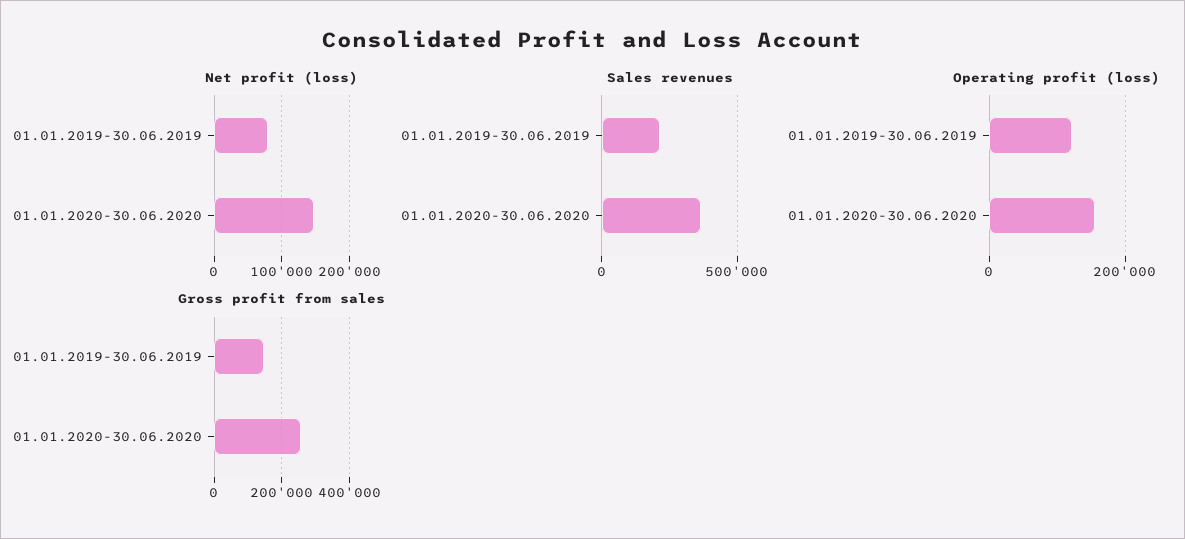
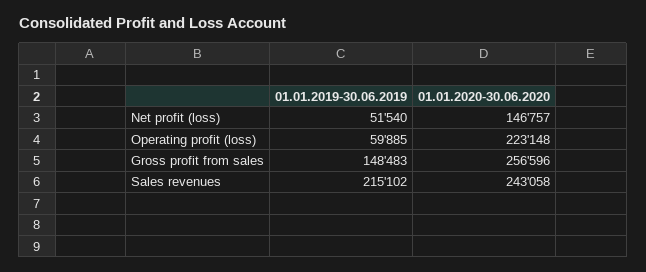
  {
    "Net profit (loss)": {
-     "01.01.2019-30.06.2019": 80000,
+     "01.01.2019-30.06.2019": 51540,
      "01.01.2020-30.06.2020": 146757
    },
    "Sales revenues": {
      "01.01.2019-30.06.2019": 215102,
-     "01.01.2020-30.06.2020": 350000
+     "01.01.2020-30.06.2020": 243058
    },
    "Operating profit (loss)": {
-     "01.01.2019-30.06.2019": 120000,
+     "01.01.2019-30.06.2019": 59885,
-     "01.01.2020-30.06.2020": 160000
+     "01.01.2020-30.06.2020": 223148
    },
    "Gross profit from sales": {
      "01.01.2019-30.06.2019": 148483,
      "01.01.2020-30.06.2020": 256596
    }
  }

